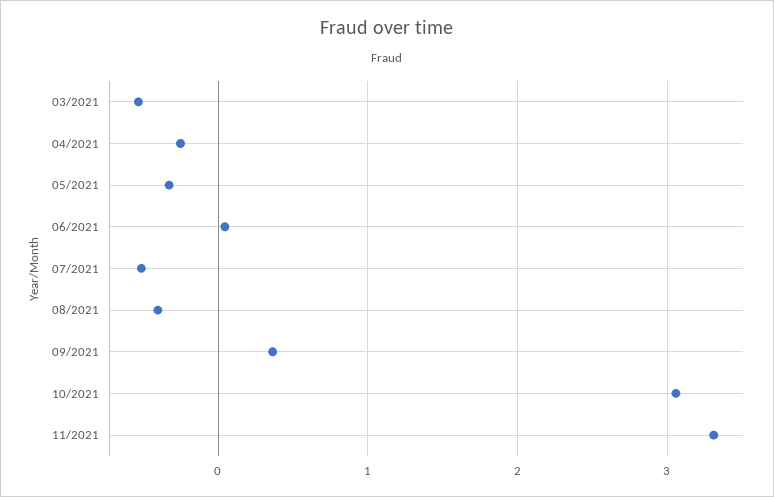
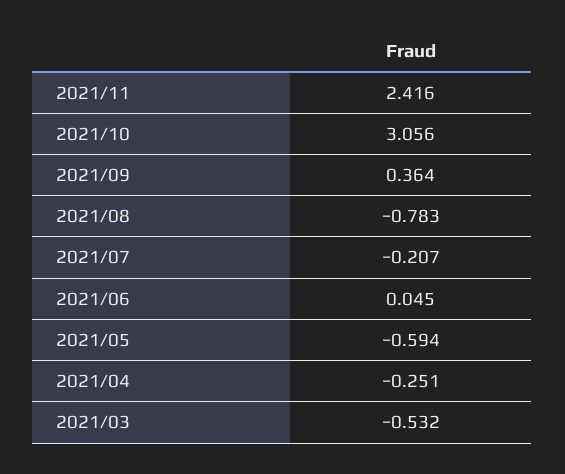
  {
    "03/2021": -0.532,
    "04/2021": -0.251,
-   "05/2021": -0.3,
+   "05/2021": -0.594,
    "06/2021": 0.045,
-   "07/2021": -0.5,
+   "07/2021": -0.207,
-   "08/2021": -0.4,
+   "08/2021": -0.783,
    "09/2021": 0.364,
    "10/2021": 3.056,
-   "11/2021": 3.3
+   "11/2021": 2.416
  }

